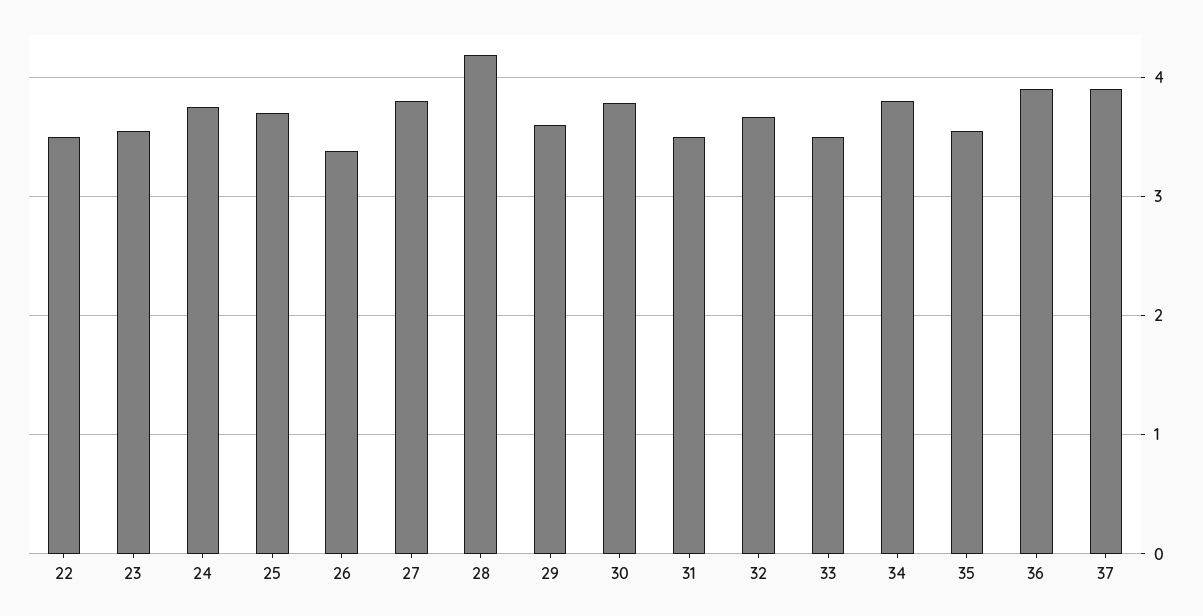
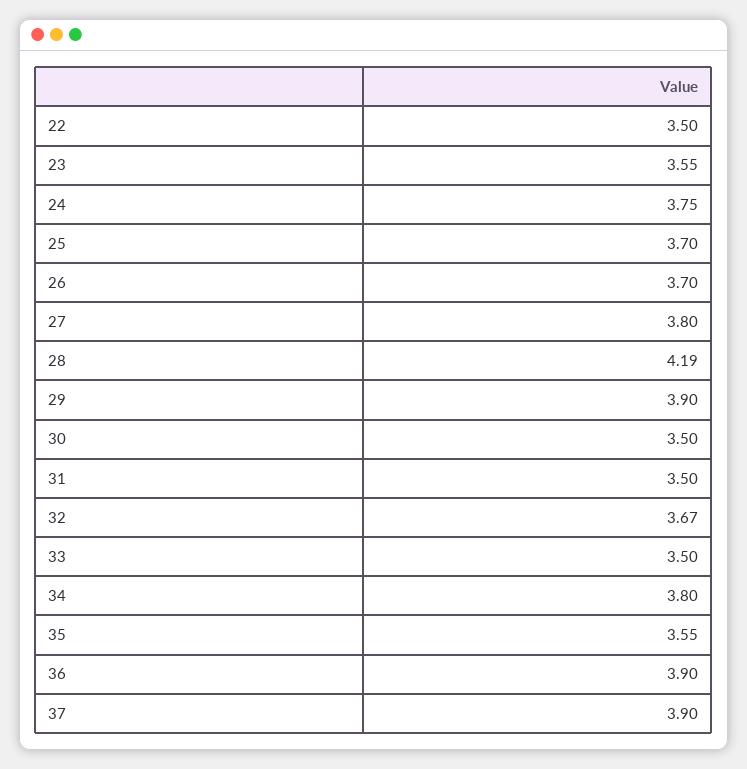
  {
    "22": 3.5,
    "23": 3.55,
    "24": 3.75,
    "25": 3.7,
-   "26": 3.4,
+   "26": 3.7,
    "27": 3.8,
    "28": 4.19,
-   "29": 3.6,
+   "29": 3.9,
-   "30": 3.8,
+   "30": 3.5,
    "31": 3.5,
    "32": 3.67,
    "33": 3.5,
    "34": 3.8,
    "35": 3.55,
    "36": 3.9,
    "37": 3.9
  }

